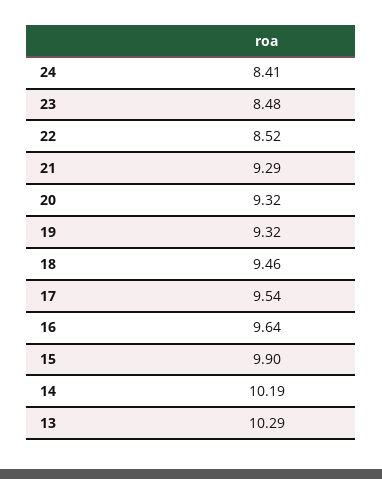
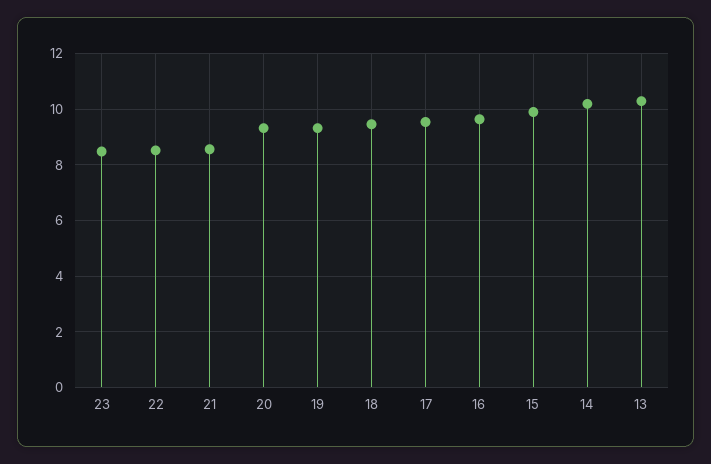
  {
-   "24": 8.41,
    "23": 8.48,
    "22": 8.52,
-   "21": 9.29,
+   "21": 8.5,
    "20": 9.32,
    "19": 9.32,
    "18": 9.46,
    "17": 9.54,
    "16": 9.64,
    "15": 9.9,
    "14": 10.19,
    "13": 10.29
  }

